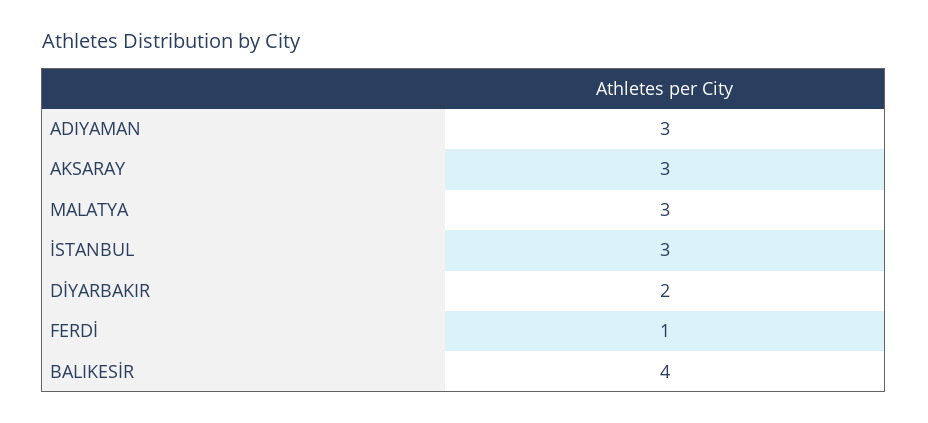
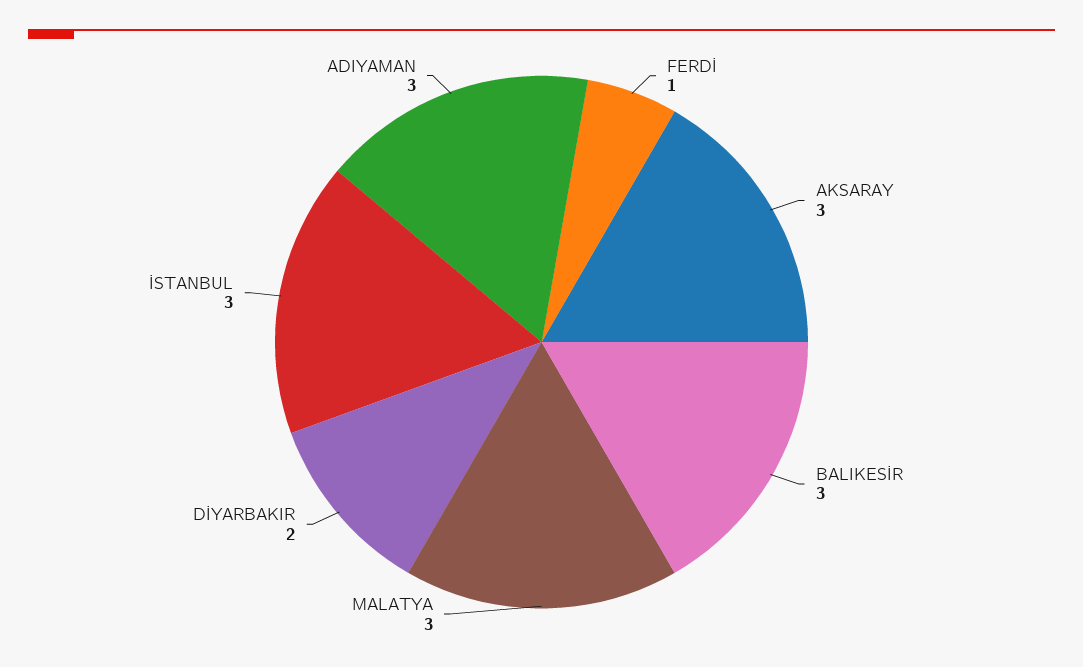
  {
    "ADIYAMAN": 3,
    "AKSARAY": 3,
    "MALATYA": 3,
    "İSTANBUL": 3,
    "DİYARBAKIR": 2,
    "FERDİ": 1,
-   "BALIKESİR": 4
+   "BALIKESİR": 3
  }

